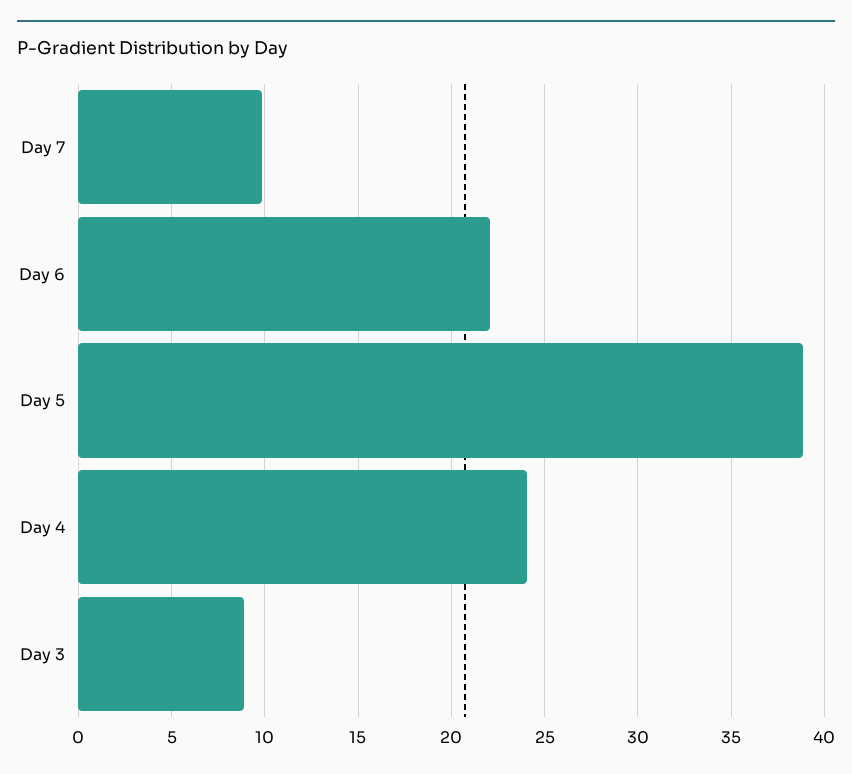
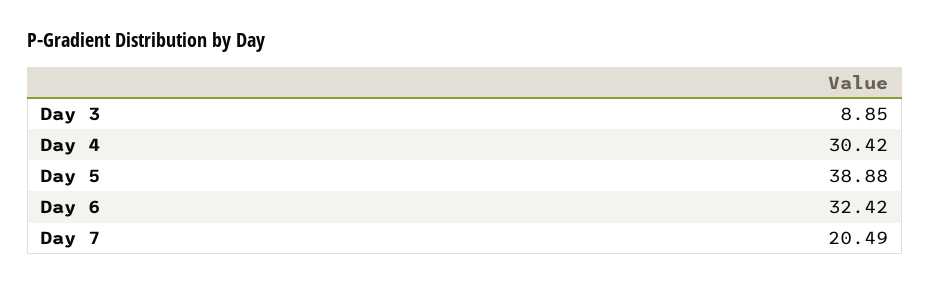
  {
-   "Day 7": 10,
+   "Day 7": 20.49,
-   "Day 6": 22,
+   "Day 6": 32.42,
    "Day 5": 38.88,
-   "Day 4": 24,
+   "Day 4": 30.42,
    "Day 3": 8.85
  }

